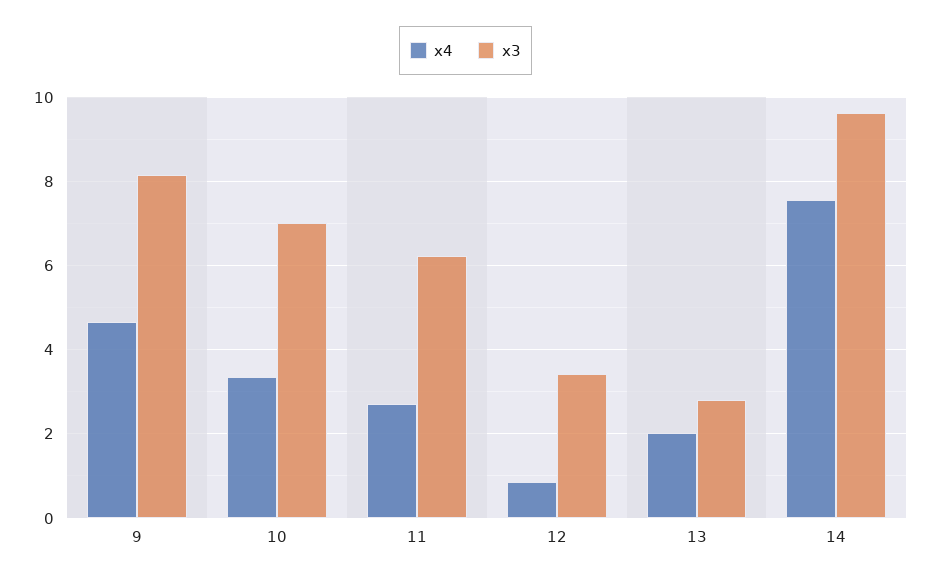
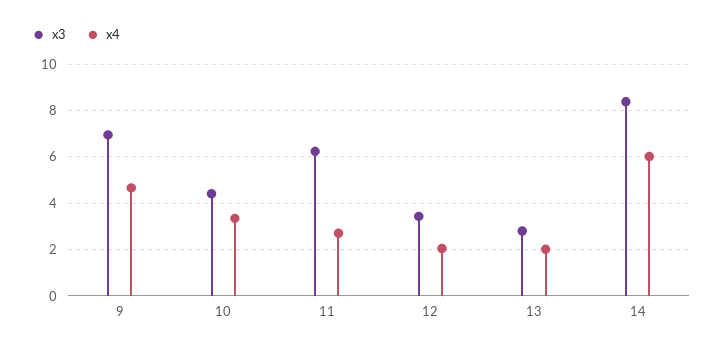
  {
    "x4": {
      "9": 4.6,
      "10": 3.4,
      "11": 2.8,
-     "12": 0.8,
+     "12": 2,
      "13": 2,
-     "14": 7.6
+     "14": 6
    },
    "x3": {
-     "9": 8.2,
+     "9": 7,
-     "10": 7,
+     "10": 4.5,
      "11": 6.2,
      "12": 3.4,
      "13": 2.8,
-     "14": 9.6
+     "14": 8.5
    }
  }

